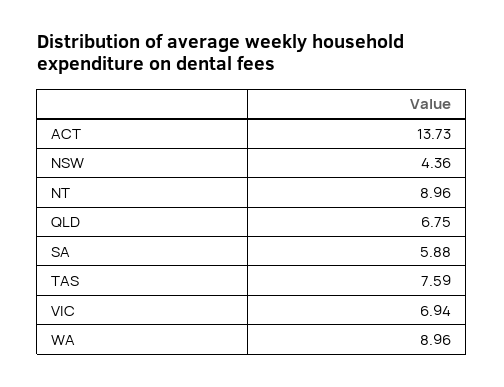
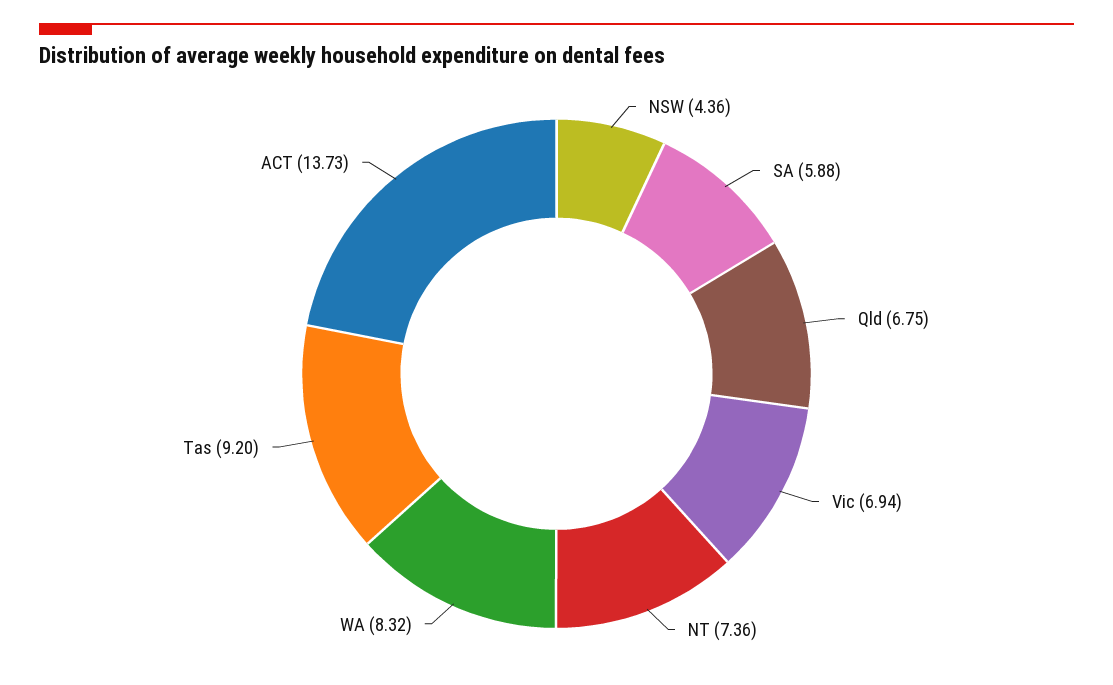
  {
    "ACT": 13.73,
    "NSW": 4.36,
-   "NT": 8.96,
+   "NT": 7.36,
    "QLD": 6.75,
    "SA": 5.88,
-   "TAS": 7.59,
+   "TAS": 9.2,
    "VIC": 6.94,
-   "WA": 8.96
+   "WA": 8.32
  }

